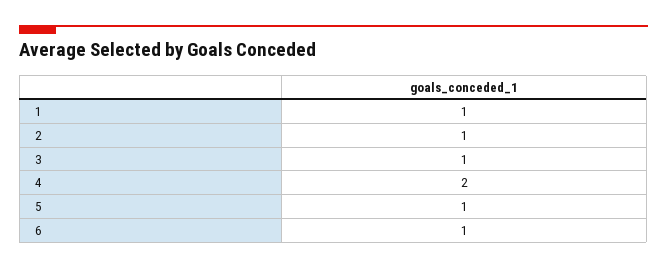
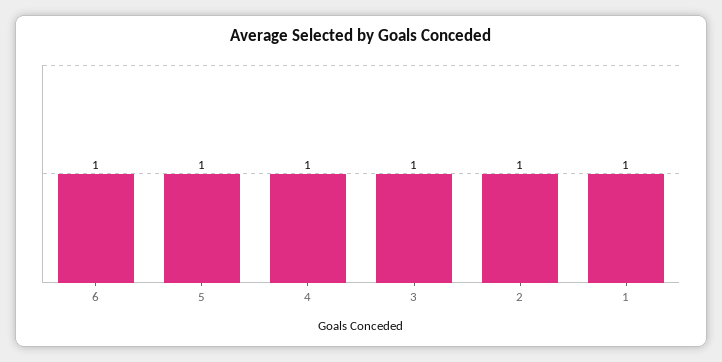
  {
    "1": 1,
    "2": 1,
    "3": 1,
-   "4": 2,
+   "4": 1,
    "5": 1,
    "6": 1
  }

